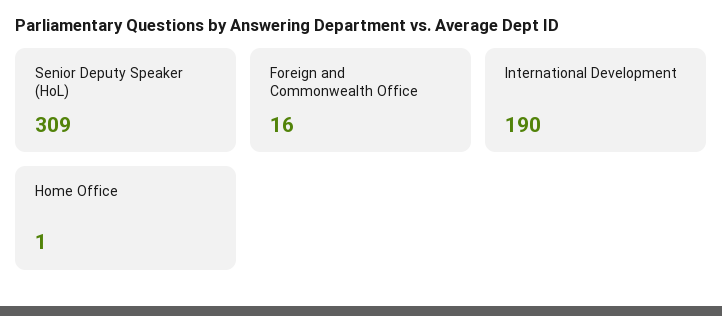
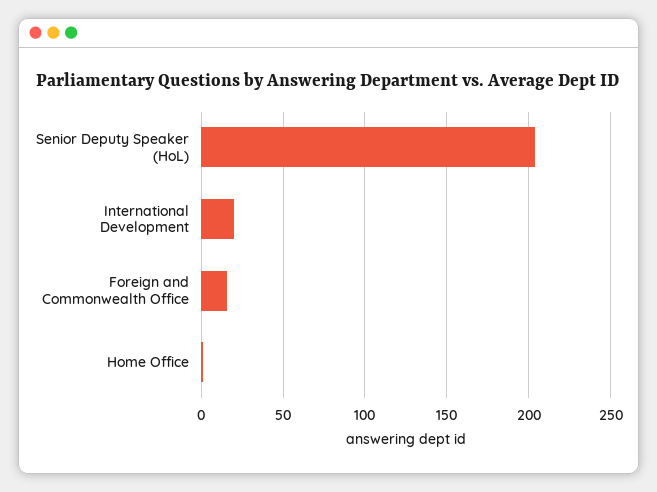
  {
-   "Senior Deputy Speaker (HoL)": 309,
+   "Senior Deputy Speaker (HoL)": 205,
    "Foreign and Commonwealth Office": 16,
-   "International Development": 190,
+   "International Development": 20,
    "Home Office": 1
  }

